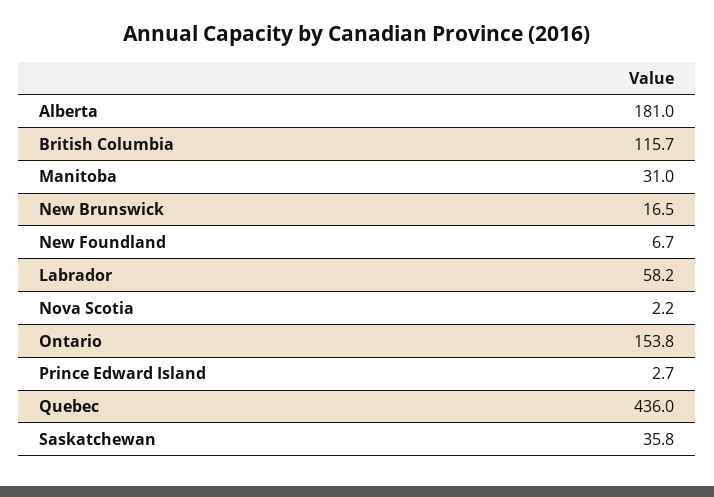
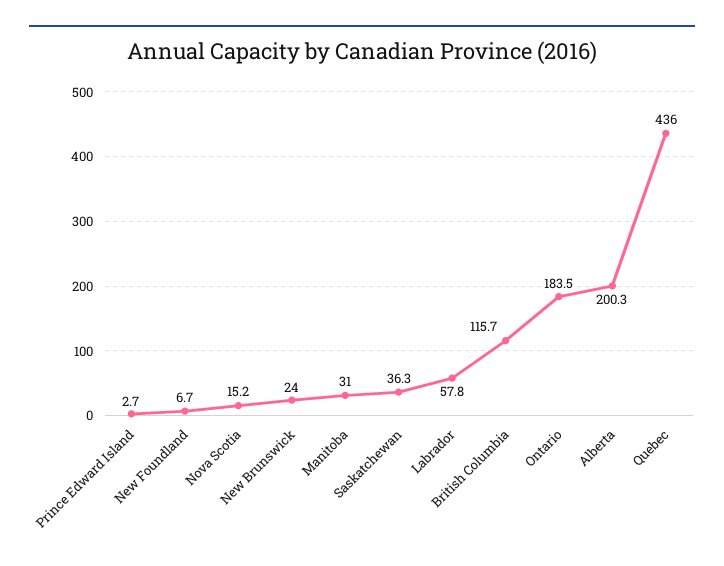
  {
-   "Alberta": 181,
+   "Alberta": 200.3,
    "British Columbia": 115.7,
    "Manitoba": 31,
-   "New Brunswick": 16.5,
+   "New Brunswick": 24,
    "New Foundland": 6.7,
-   "Labrador": 58.2,
+   "Labrador": 57.8,
-   "Nova Scotia": 2.2,
+   "Nova Scotia": 15.2,
-   "Ontario": 153.8,
+   "Ontario": 183.5,
    "Prince Edward Island": 2.7,
    "Quebec": 436,
-   "Saskatchewan": 35.8
+   "Saskatchewan": 36.3
  }

